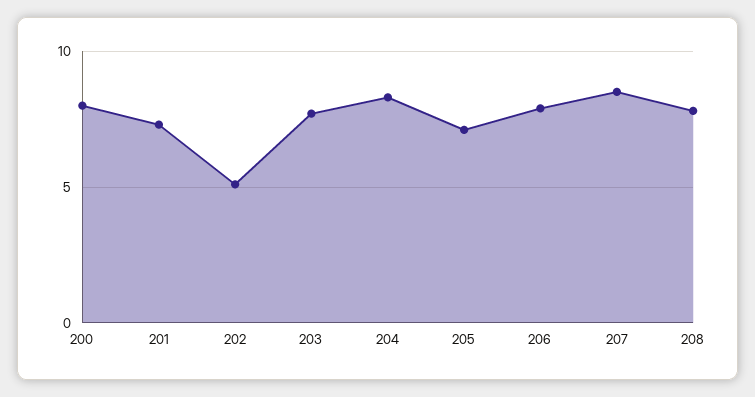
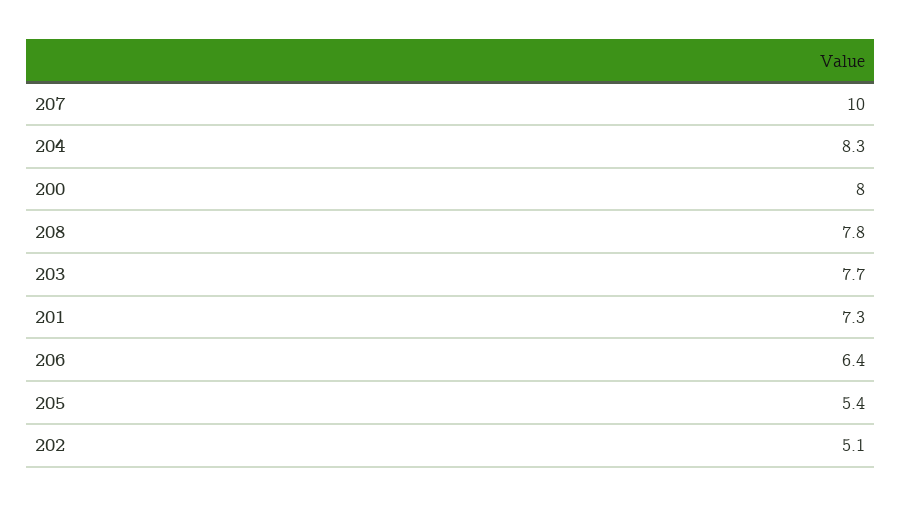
  {
    "200": 8,
    "201": 7.3,
    "202": 5.1,
    "203": 7.7,
    "204": 8.3,
-   "205": 7,
+   "205": 5.4,
-   "206": 8,
+   "206": 6.4,
-   "207": 8.5,
+   "207": 10,
    "208": 7.8
  }

